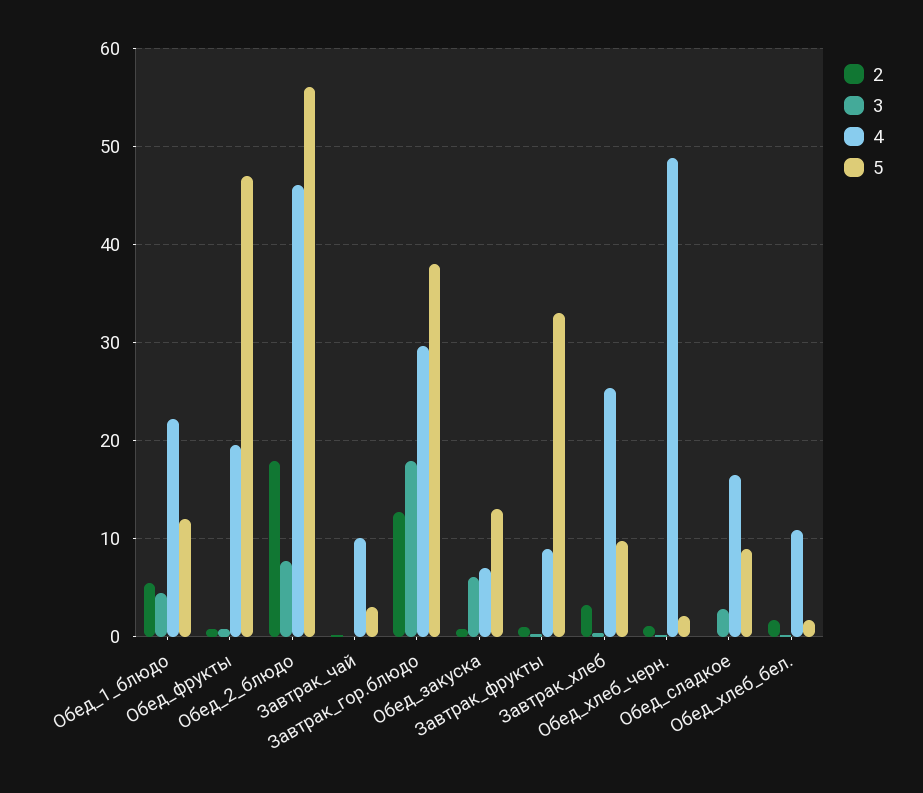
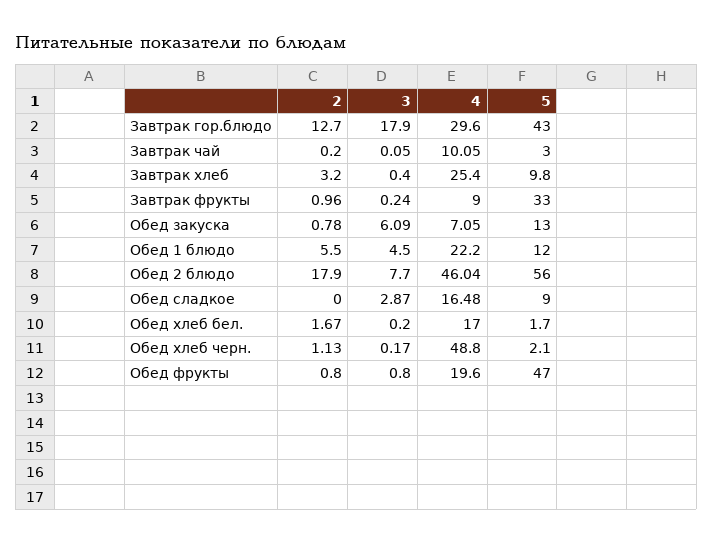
  {
    "2": {
      "Обед_1_блюдо": 5.5,
      "Обед_фрукты": 0.8,
      "Обед_2_блюдо": 17.9,
      "Завтрак_чай": 0.2,
      "Завтрак_гор.блюдо": 12.7,
      "Обед_закуска": 0.78,
      "Завтрак_фрукты": 0.96,
      "Завтрак_хлеб": 3.2,
      "Обед_хлеб_черн.": 1.13,
      "Обед_сладкое": 0,
      "Обед_хлеб_бел.": 1.67
    },
    "3": {
      "Обед_1_блюдо": 4.5,
      "Обед_фрукты": 0.8,
      "Обед_2_блюдо": 7.7,
      "Завтрак_чай": 0.05,
      "Завтрак_гор.блюдо": 17.9,
      "Обед_закуска": 6.09,
      "Завтрак_фрукты": 0.24,
      "Завтрак_хлеб": 0.4,
      "Обед_хлеб_черн.": 0.17,
      "Обед_сладкое": 2.87,
      "Обед_хлеб_бел.": 0.2
    },
    "4": {
      "Обед_1_блюдо": 22.2,
      "Обед_фрукты": 19.6,
      "Обед_2_блюдо": 46.04,
      "Завтрак_чай": 10.05,
      "Завтрак_гор.блюдо": 29.6,
      "Обед_закуска": 7.05,
      "Завтрак_фрукты": 9,
      "Завтрак_хлеб": 25.4,
      "Обед_хлеб_черн.": 48.8,
      "Обед_сладкое": 16.48,
-     "Обед_хлеб_бел.": 11
+     "Обед_хлеб_бел.": 17
    },
    "5": {
      "Обед_1_блюдо": 12,
      "Обед_фрукты": 47,
      "Обед_2_блюдо": 56,
      "Завтрак_чай": 3,
-     "Завтрак_гор.блюдо": 38,
+     "Завтрак_гор.блюдо": 43,
      "Обед_закуска": 13,
      "Завтрак_фрукты": 33,
      "Завтрак_хлеб": 9.8,
      "Обед_хлеб_черн.": 2.1,
      "Обед_сладкое": 9,
      "Обед_хлеб_бел.": 1.7
    }
  }

